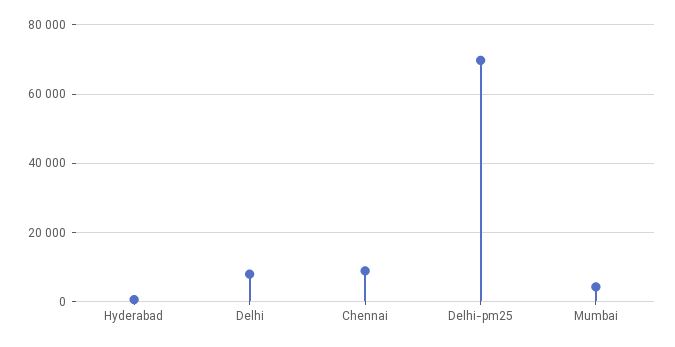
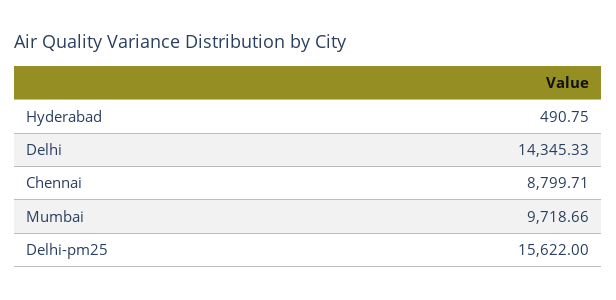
  {
    "Hyderabad": 490.75,
-   "Delhi": 8000,
+   "Delhi": 14345.33,
    "Chennai": 8799.71,
-   "Delhi-pm25": 70000,
+   "Delhi-pm25": 15622,
-   "Mumbai": 4000
+   "Mumbai": 9718.66
  }

